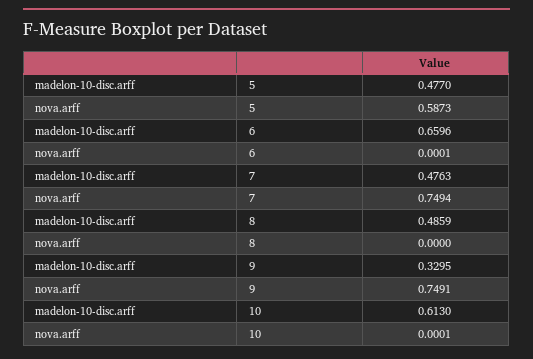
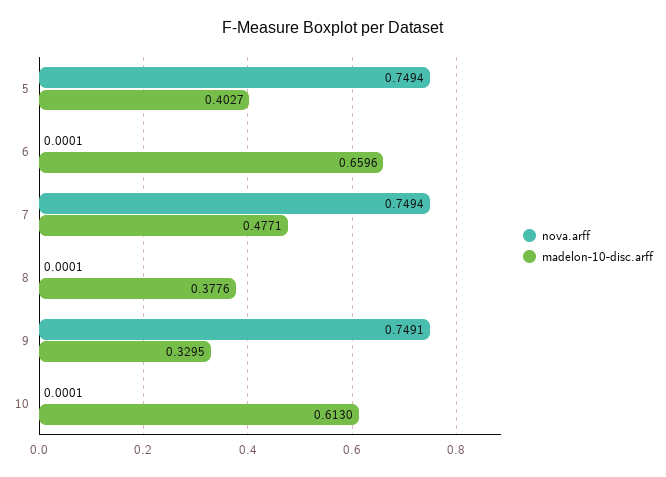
  {
    "madelon-10-disc.arff": {
-     "5": 0.477,
+     "5": 0.4027,
      "6": 0.6596,
-     "7": 0.4763,
+     "7": 0.4771,
-     "8": 0.4859,
+     "8": 0.3776,
      "9": 0.3295,
      "10": 0.613
    },
    "nova.arff": {
-     "5": 0.5873,
+     "5": 0.7494,
      "6": 0.0001,
      "7": 0.7494,
-     "8": 0,
+     "8": 0.0001,
      "9": 0.7491,
      "10": 0.0001
    }
  }

